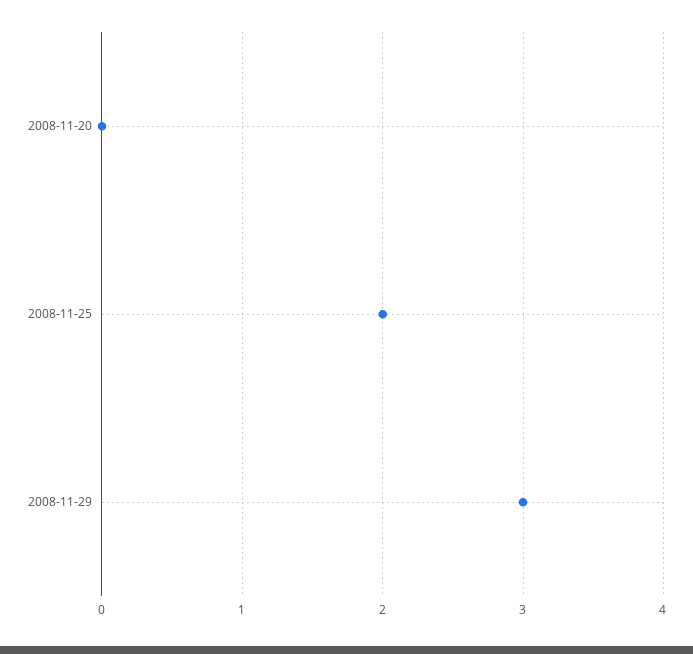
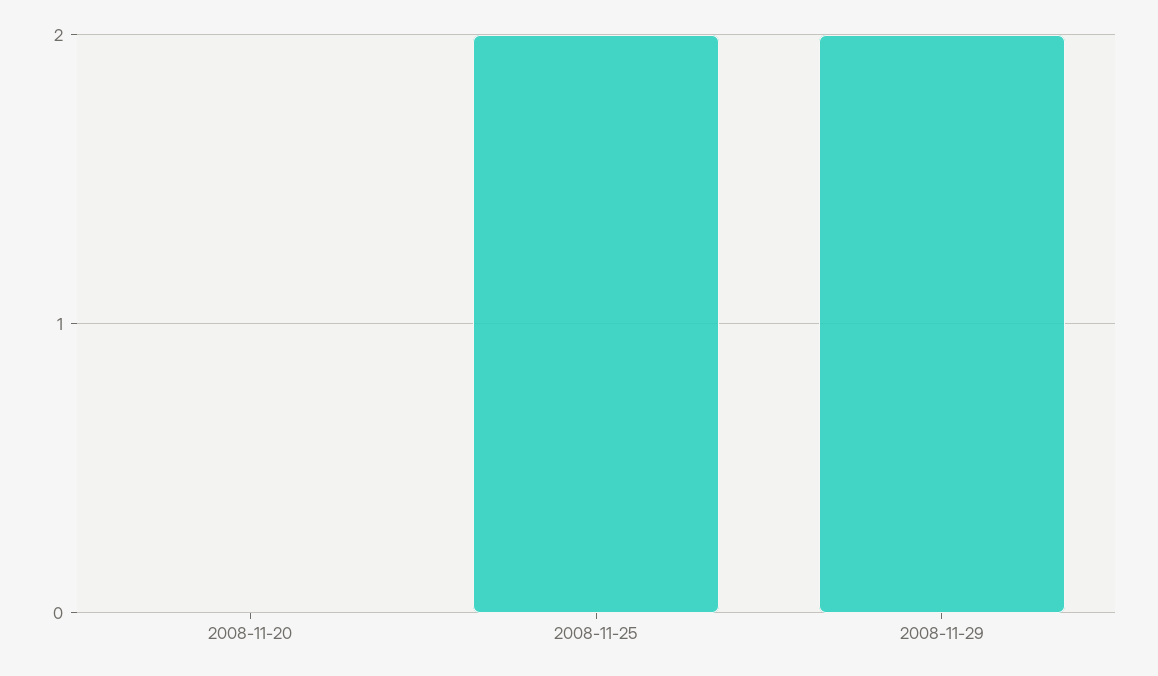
  {
    "2008-11-20": 0,
    "2008-11-25": 2,
-   "2008-11-29": 3
+   "2008-11-29": 2
  }

